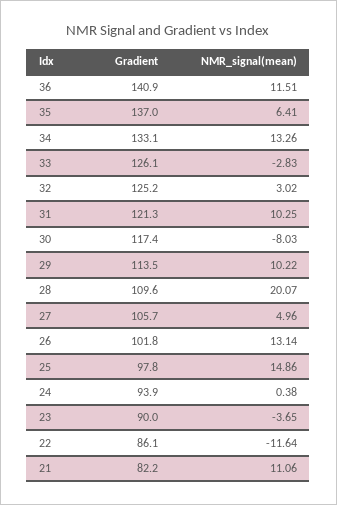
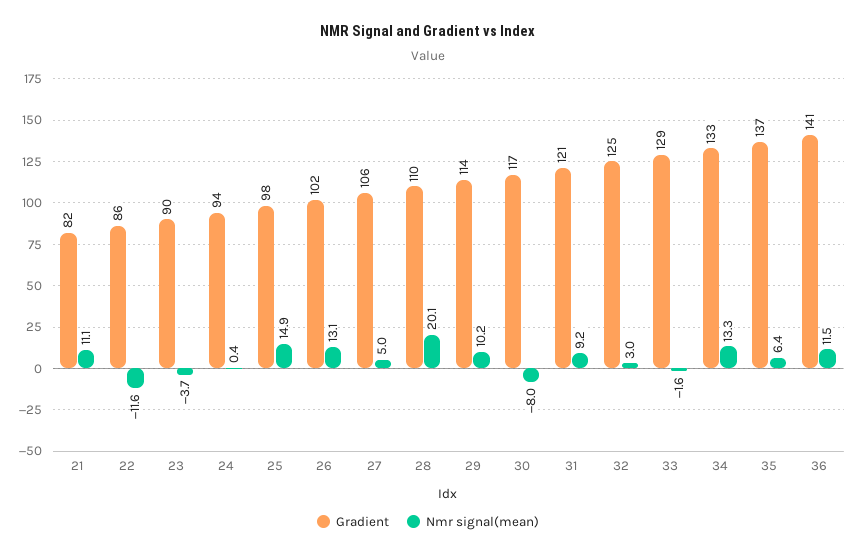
  {
    "Gradient": {
      "36": 140.9,
      "35": 137,
      "34": 133.1,
-     "33": 126.1,
+     "33": 129,
      "32": 125.2,
      "31": 121.3,
      "30": 117.4,
      "29": 113.5,
      "28": 109.6,
      "27": 105.7,
      "26": 101.8,
      "25": 97.8,
      "24": 93.9,
      "23": 90,
      "22": 86.1,
      "21": 82.2
    },
    "NMR_signal(mean)": {
      "36": 11.51,
      "35": 6.41,
      "34": 13.26,
-     "33": -2.83,
+     "33": -1.6,
      "32": 3.02,
-     "31": 10.25,
+     "31": 9.2,
      "30": -8.03,
      "29": 10.22,
      "28": 20.07,
      "27": 4.96,
      "26": 13.14,
      "25": 14.86,
      "24": 0.38,
      "23": -3.65,
      "22": -11.64,
      "21": 11.06
    }
  }

